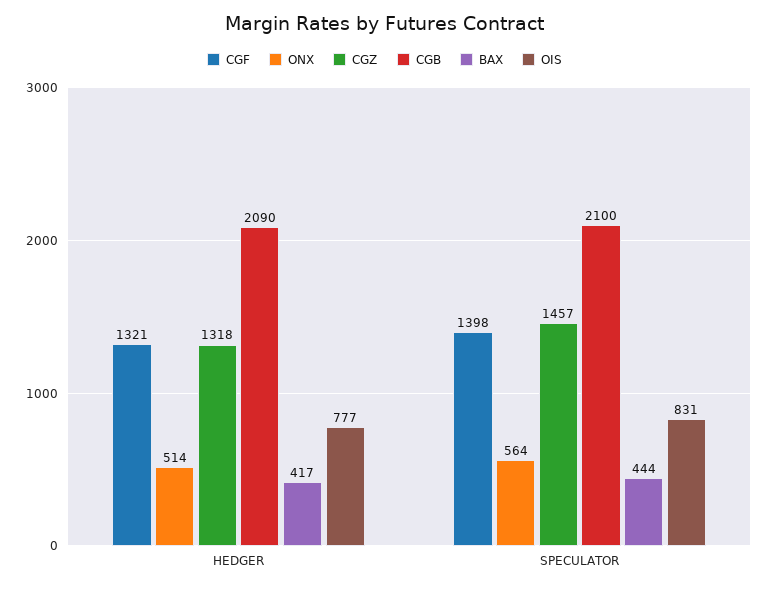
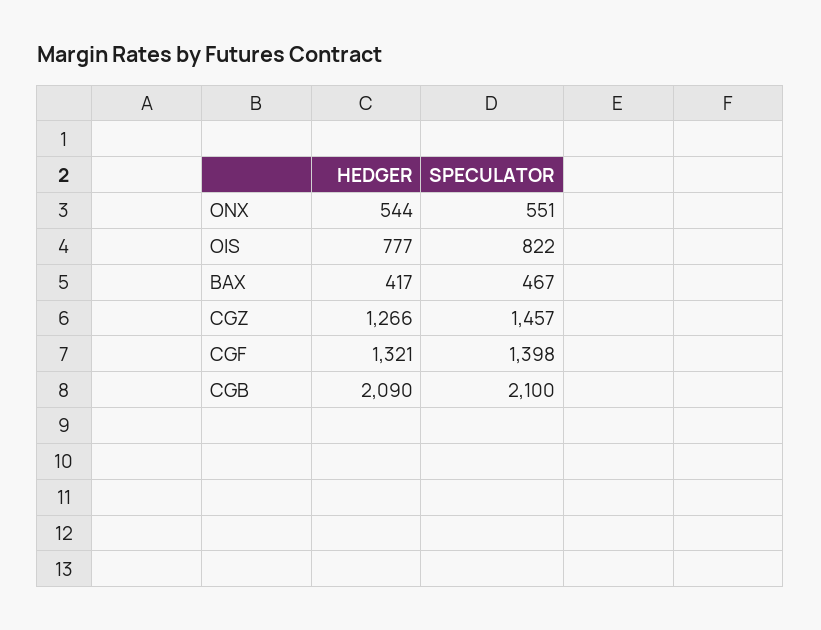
  {
    "CGF": {
      "HEDGER": 1321,
      "SPECULATOR": 1398
    },
    "ONX": {
-     "HEDGER": 514,
+     "HEDGER": 544,
-     "SPECULATOR": 564
+     "SPECULATOR": 551
    },
    "CGZ": {
-     "HEDGER": 1318,
+     "HEDGER": 1266,
      "SPECULATOR": 1457
    },
    "CGB": {
      "HEDGER": 2090,
      "SPECULATOR": 2100
    },
    "BAX": {
      "HEDGER": 417,
-     "SPECULATOR": 444
+     "SPECULATOR": 467
    },
    "OIS": {
      "HEDGER": 777,
-     "SPECULATOR": 831
+     "SPECULATOR": 822
    }
  }

